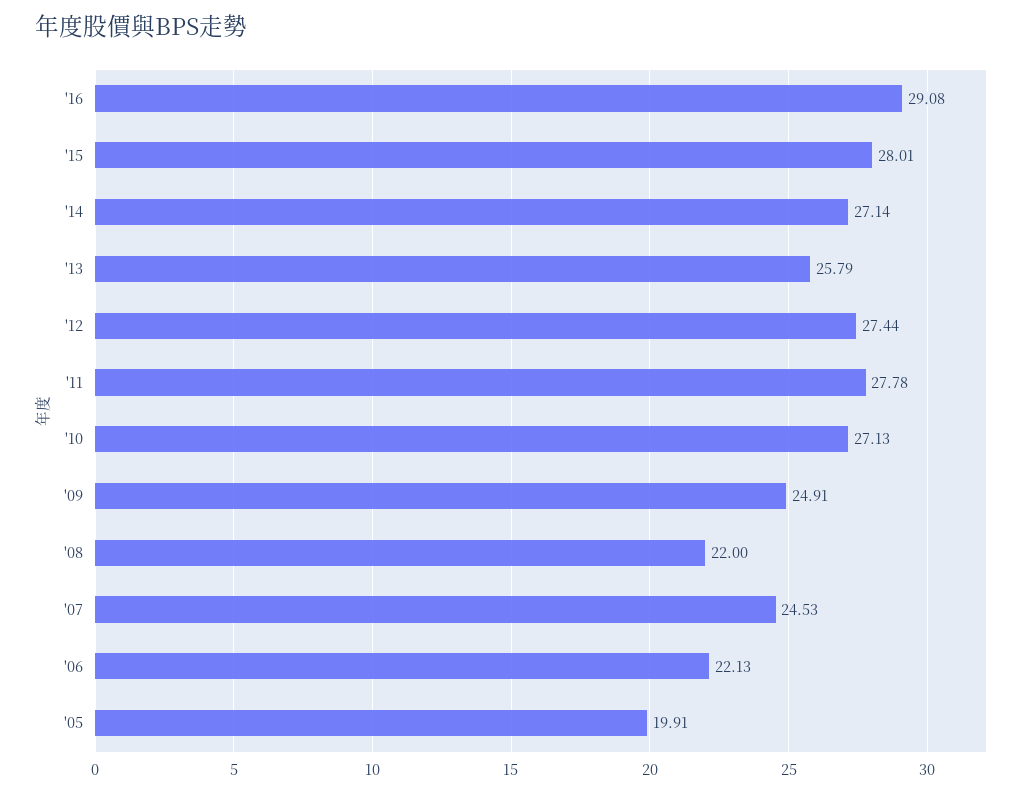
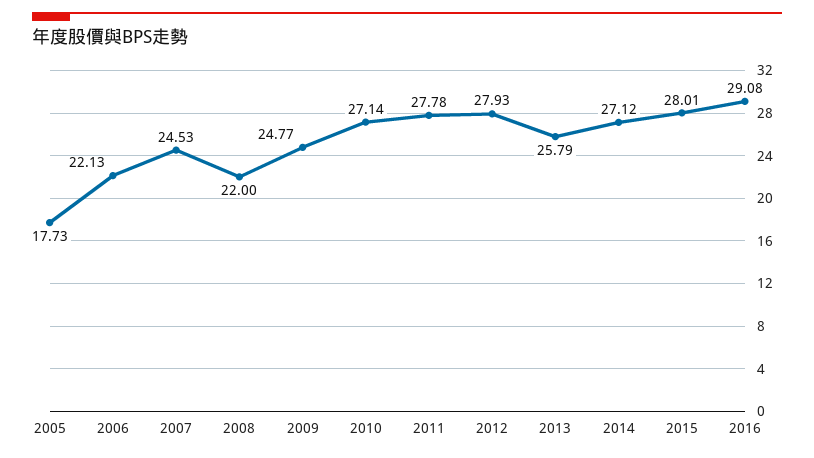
  {
    "'16": 29.08,
    "'15": 28.01,
-   "'14": 27.14,
+   "'14": 27.12,
    "'13": 25.79,
-   "'12": 27.44,
+   "'12": 27.93,
    "'11": 27.78,
-   "'10": 27.13,
+   "'10": 27.14,
-   "'09": 24.91,
+   "'09": 24.77,
    "'08": 22,
    "'07": 24.53,
    "'06": 22.13,
-   "'05": 19.91
+   "'05": 17.73
  }

